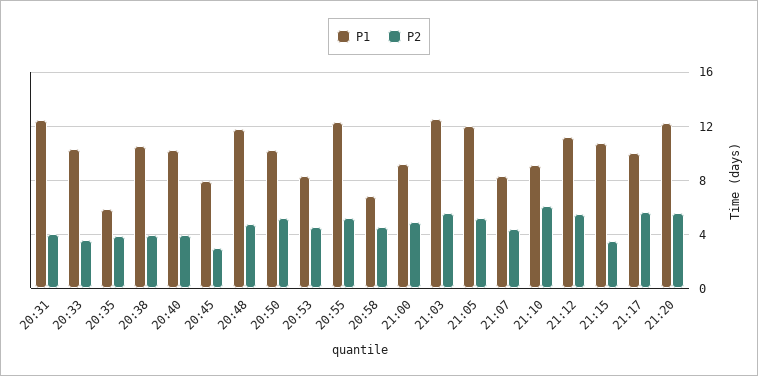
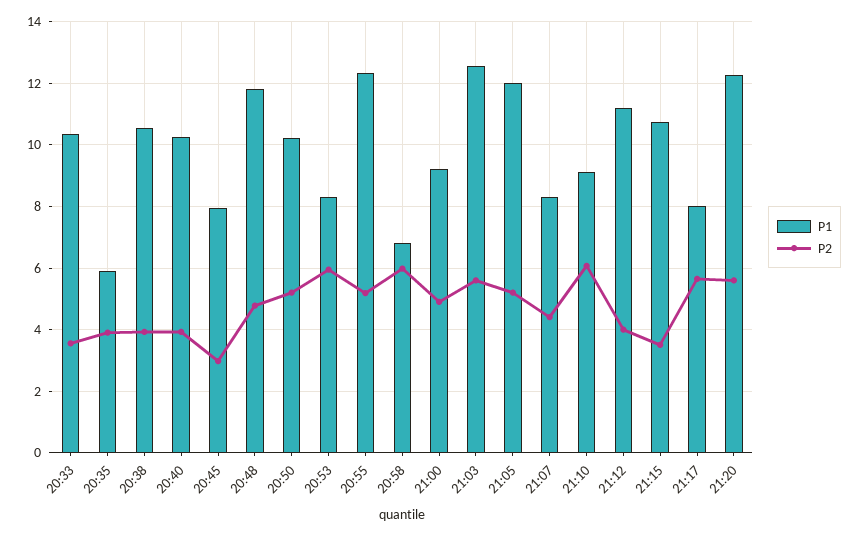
  {
    "P1": {
-     "20:31": 12.5,
      "20:33": 10.4,
      "20:35": 6,
      "20:38": 10.6,
      "20:40": 10.2,
      "20:45": 8,
      "20:48": 11.8,
      "20:50": 10.2,
      "20:53": 8.4,
      "20:55": 12.4,
      "20:58": 6.8,
      "21:00": 9.2,
      "21:03": 12.6,
      "21:05": 12,
      "21:07": 8.4,
      "21:10": 9.2,
      "21:12": 11.2,
      "21:15": 10.8,
-     "21:17": 10,
+     "21:17": 8,
      "21:20": 12.2
    },
    "P2": {
-     "20:31": 4,
      "20:33": 3.6,
      "20:35": 4,
      "20:38": 4,
      "20:40": 4,
      "20:45": 3,
      "20:48": 4.8,
      "20:50": 5.2,
-     "20:53": 4.5,
+     "20:53": 6,
      "20:55": 5.2,
-     "20:58": 4.5,
+     "20:58": 6,
      "21:00": 5,
      "21:03": 5.6,
      "21:05": 5.2,
      "21:07": 4.4,
      "21:10": 6,
-     "21:12": 5.5,
+     "21:12": 4,
      "21:15": 3.6,
      "21:17": 5.6,
      "21:20": 5.6
    }
  }

